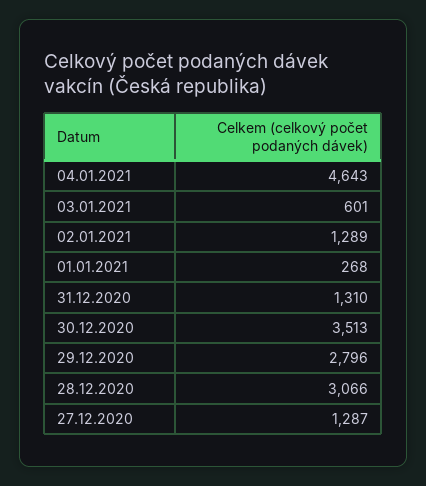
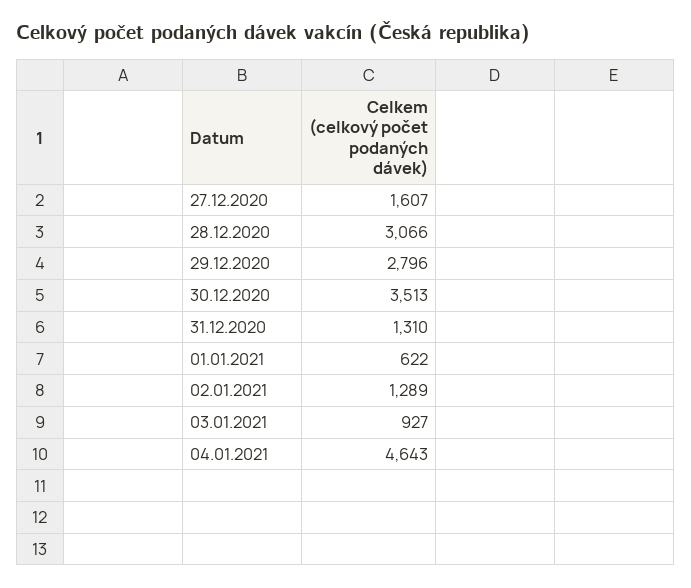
  {
    "04.01.2021": 4643,
-   "03.01.2021": 601,
+   "03.01.2021": 927,
    "02.01.2021": 1289,
-   "01.01.2021": 268,
+   "01.01.2021": 622,
    "31.12.2020": 1310,
    "30.12.2020": 3513,
    "29.12.2020": 2796,
    "28.12.2020": 3066,
-   "27.12.2020": 1287
+   "27.12.2020": 1607
  }

